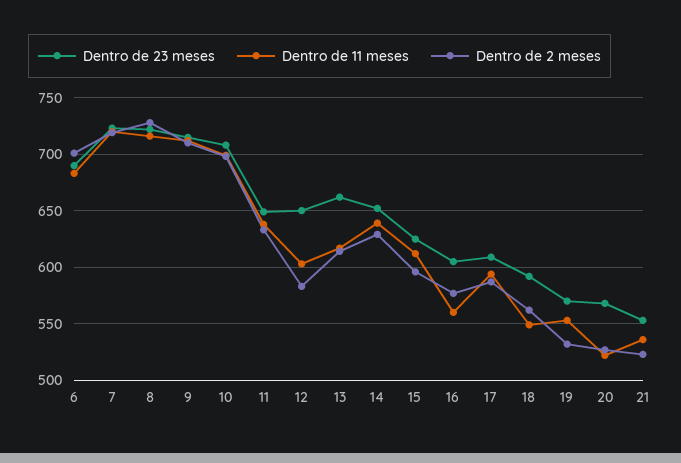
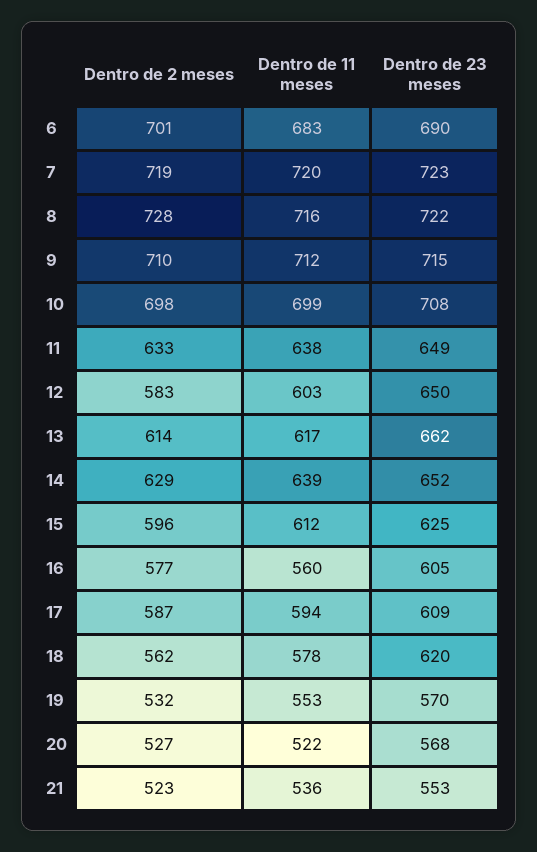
  {
    "Dentro de 23 meses": {
      "6": 690,
      "7": 723,
      "8": 722,
      "9": 715,
      "10": 708,
      "11": 649,
      "12": 650,
      "13": 662,
      "14": 652,
      "15": 625,
      "16": 605,
      "17": 609,
-     "18": 590,
+     "18": 620,
      "19": 570,
      "20": 568,
      "21": 553
    },
    "Dentro de 11 meses": {
      "6": 683,
      "7": 720,
      "8": 716,
      "9": 712,
      "10": 699,
      "11": 638,
      "12": 603,
      "13": 617,
      "14": 639,
      "15": 612,
      "16": 560,
      "17": 594,
-     "18": 550,
+     "18": 578,
      "19": 553,
      "20": 522,
      "21": 536
    },
    "Dentro de 2 meses": {
      "6": 701,
      "7": 719,
      "8": 728,
      "9": 710,
      "10": 698,
      "11": 633,
      "12": 583,
      "13": 614,
      "14": 629,
      "15": 596,
      "16": 577,
      "17": 587,
      "18": 562,
      "19": 532,
      "20": 527,
      "21": 523
    }
  }

